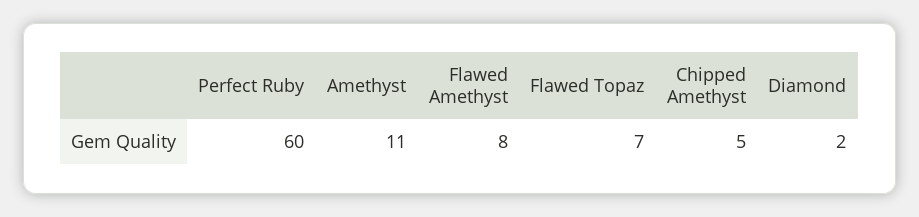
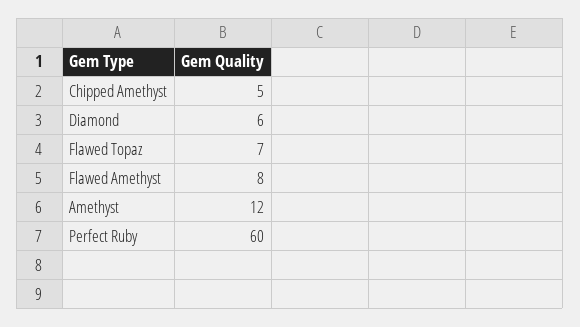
  {
    "Perfect Ruby": 60,
-   "Amethyst": 11,
+   "Amethyst": 12,
    "Flawed Amethyst": 8,
    "Flawed Topaz": 7,
    "Chipped Amethyst": 5,
-   "Diamond": 2
+   "Diamond": 6
  }

